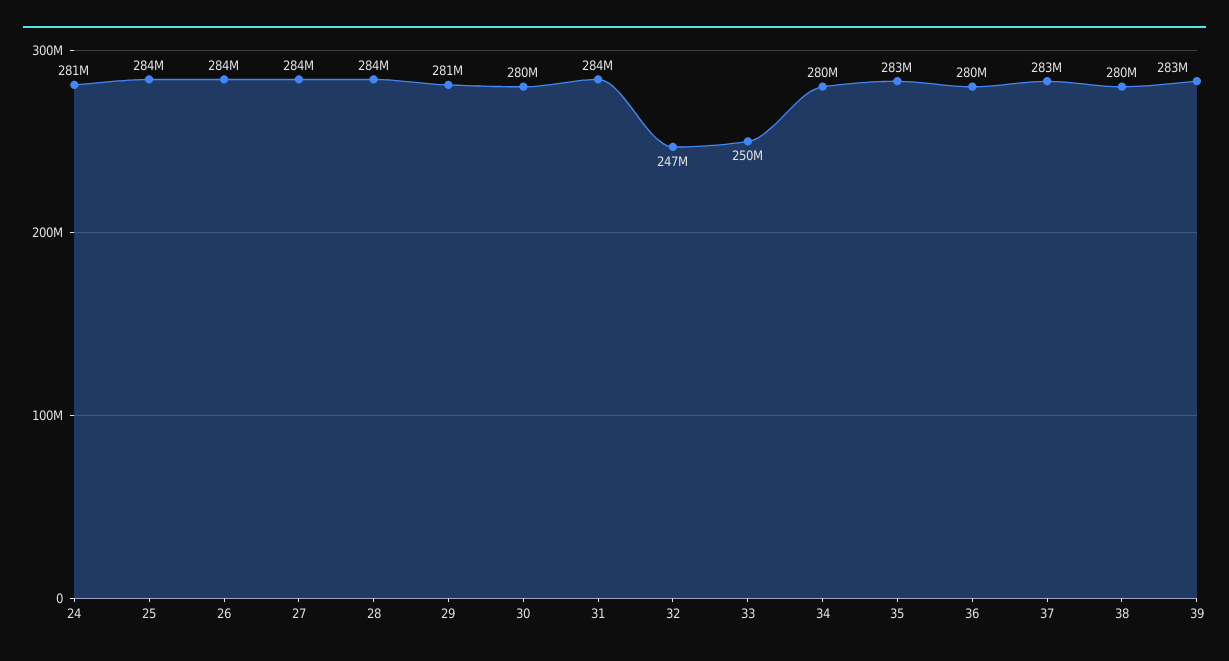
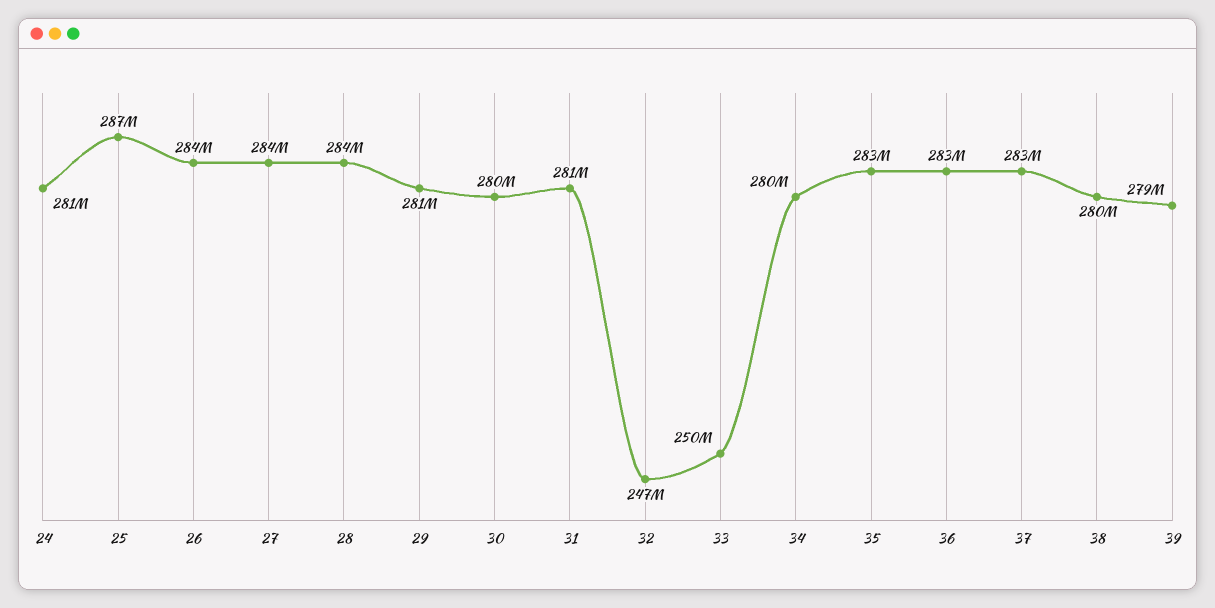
  {
    "24": 281000000,
-   "25": 284000000,
+   "25": 287000000,
    "26": 284000000,
    "27": 284000000,
    "28": 284000000,
    "29": 281000000,
    "30": 280000000,
-   "31": 284000000,
+   "31": 281000000,
    "32": 247000000,
    "33": 250000000,
    "34": 280000000,
    "35": 283000000,
-   "36": 280000000,
+   "36": 283000000,
    "37": 283000000,
    "38": 280000000,
-   "39": 283000000
+   "39": 279000000
  }

